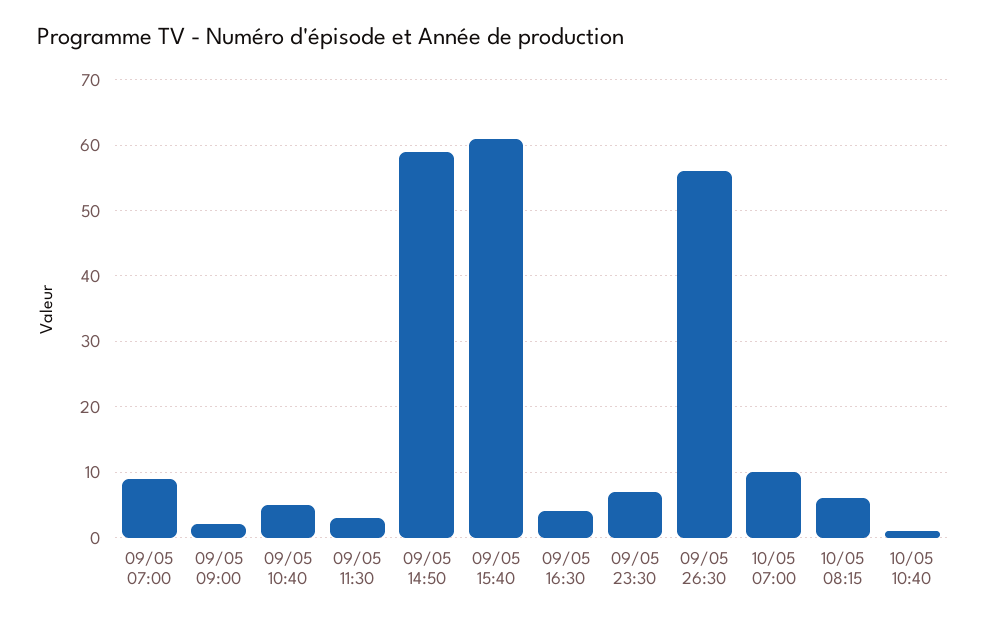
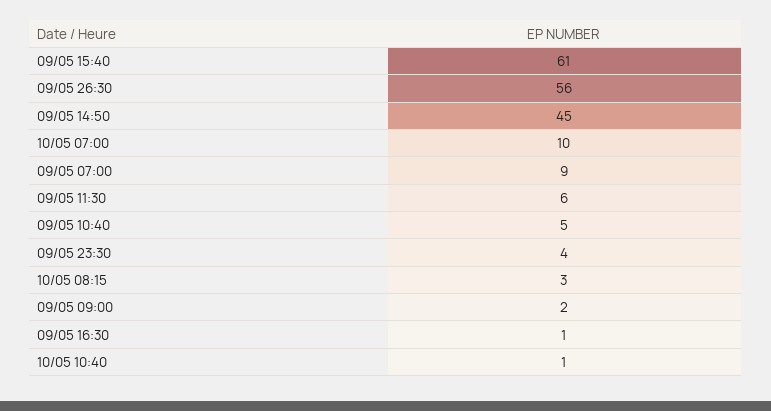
  {
    "09/05 07:00": 9,
    "09/05 09:00": 2,
    "09/05 10:40": 5,
-   "09/05 11:30": 3,
+   "09/05 11:30": 6,
-   "09/05 14:50": 59,
+   "09/05 14:50": 45,
    "09/05 15:40": 61,
-   "09/05 16:30": 4,
+   "09/05 16:30": 1,
-   "09/05 23:30": 7,
+   "09/05 23:30": 4,
    "09/05 26:30": 56,
    "10/05 07:00": 10,
-   "10/05 08:15": 6,
+   "10/05 08:15": 3,
    "10/05 10:40": 1
  }

